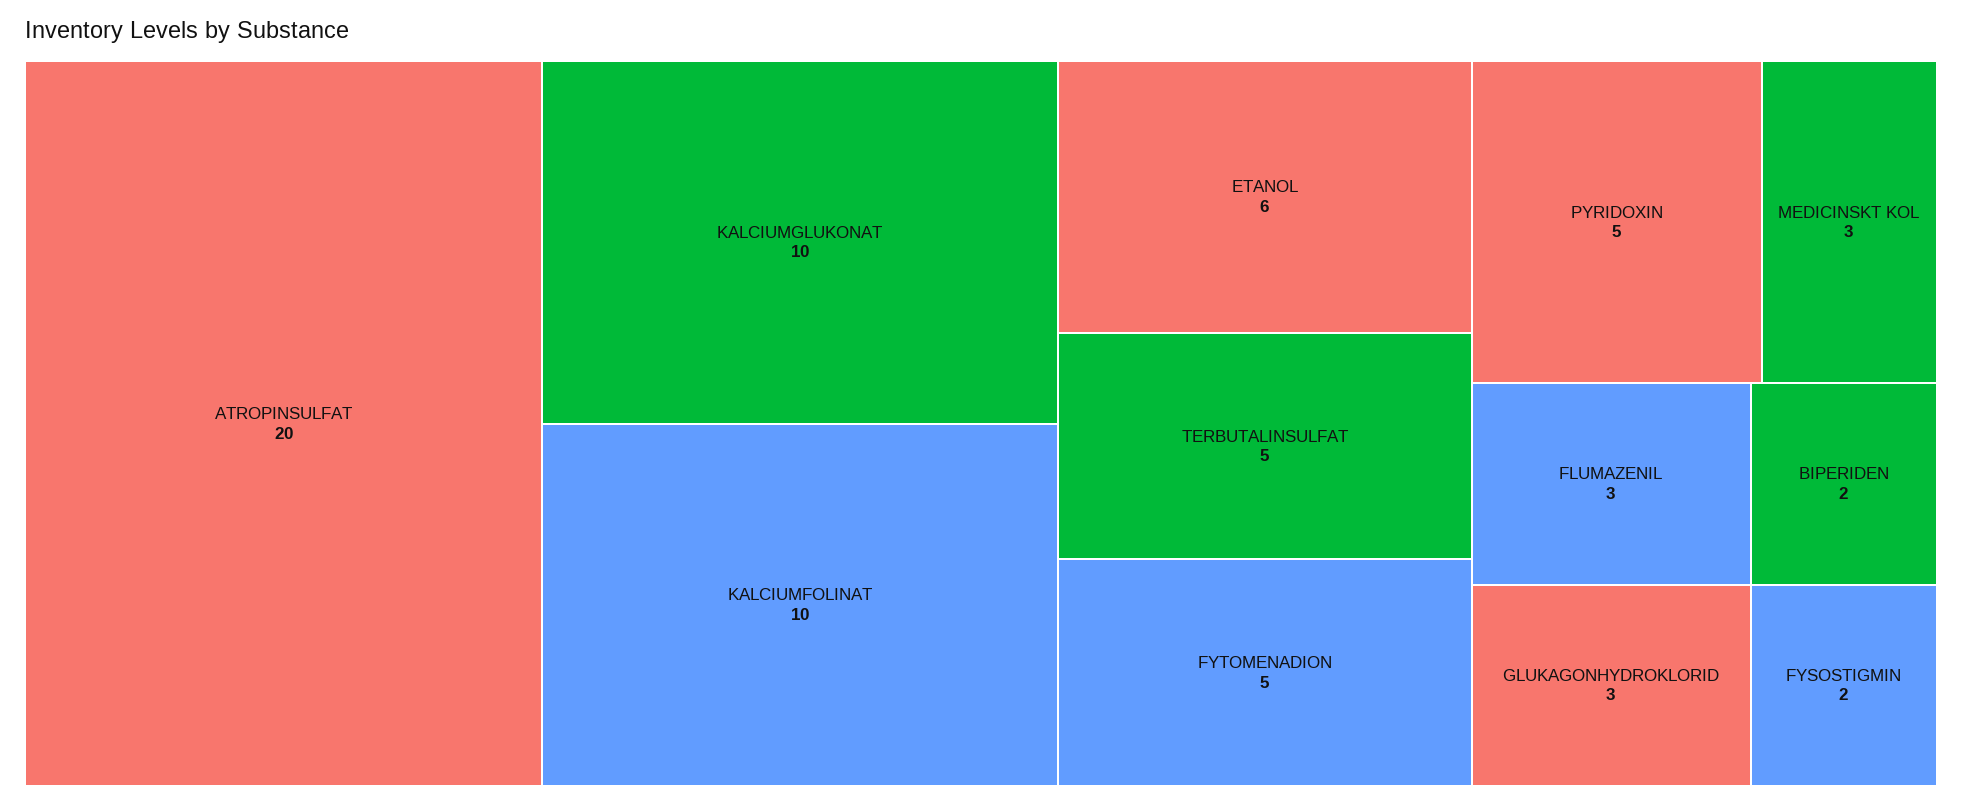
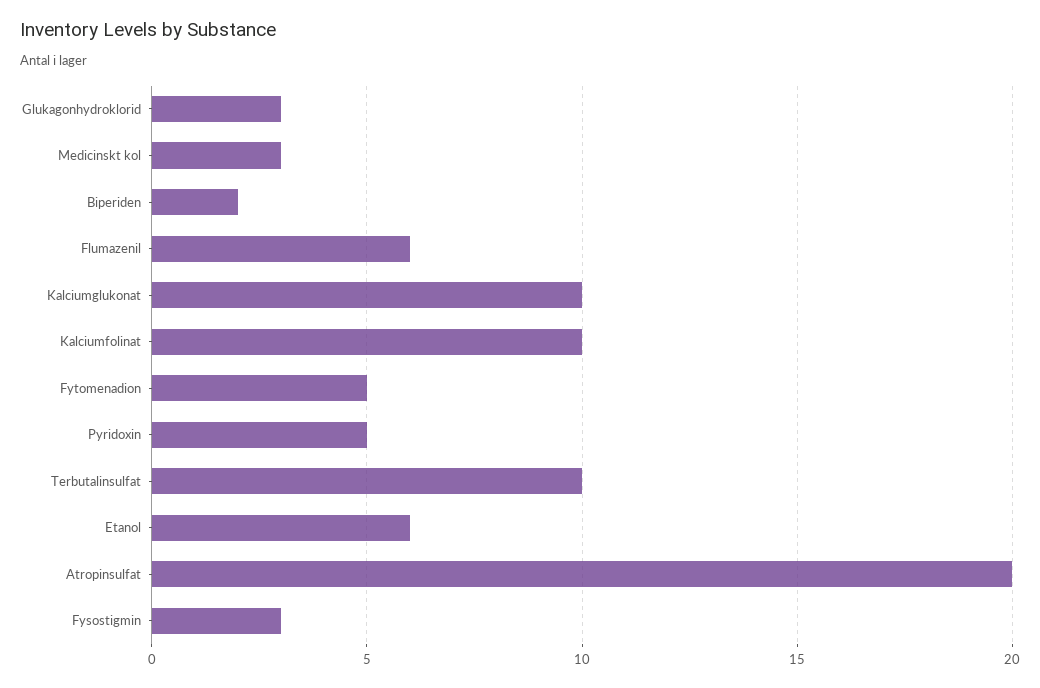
  {
    "ATROPINSULFAT": 20,
    "KALCIUMGLUKONAT": 10,
    "KALCIUMFOLINAT": 10,
    "ETANOL": 6,
-   "TERBUTALINSULFAT": 5,
+   "TERBUTALINSULFAT": 10,
    "FYTOMENADION": 5,
    "PYRIDOXIN": 5,
    "MEDICINSKT KOL": 3,
-   "FLUMAZENIL": 3,
+   "FLUMAZENIL": 6,
    "GLUKAGONHYDROKLORID": 3,
    "BIPERIDEN": 2,
-   "FYSOSTIGMIN": 2
+   "FYSOSTIGMIN": 3
  }

